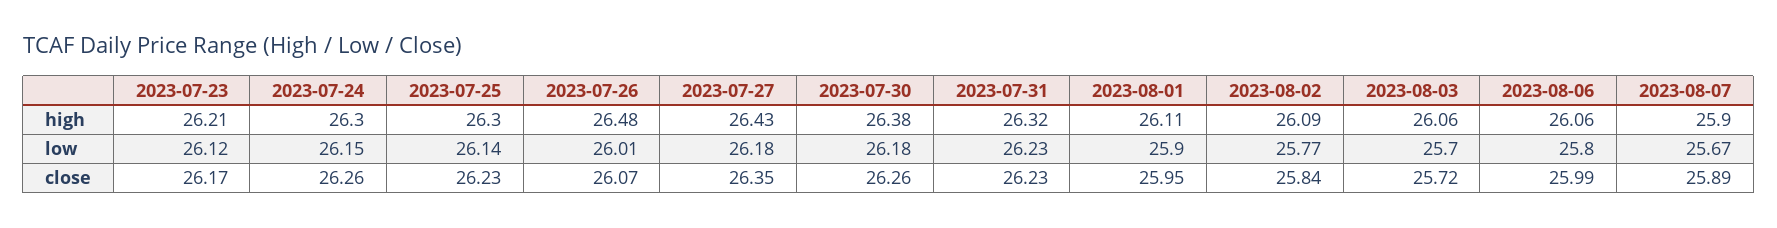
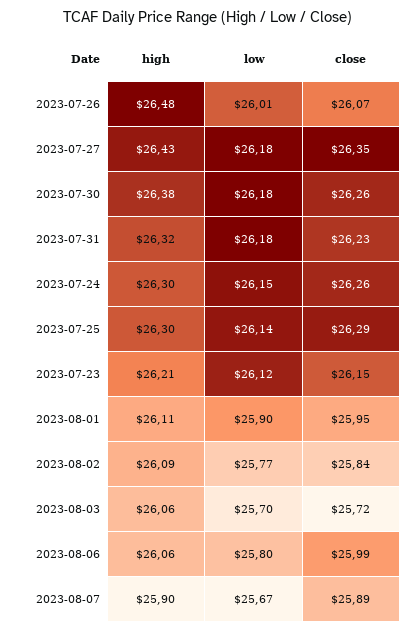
  {
    "2023-07-23": {
      "high": 26.21,
      "low": 26.12,
-     "close": 26.17
+     "close": 26.15
    },
    "2023-07-24": {
      "high": 26.3,
      "low": 26.15,
      "close": 26.26
    },
    "2023-07-25": {
      "high": 26.3,
      "low": 26.14,
-     "close": 26.23
+     "close": 26.29
    },
    "2023-07-26": {
      "high": 26.48,
      "low": 26.01,
      "close": 26.07
    },
    "2023-07-27": {
      "high": 26.43,
      "low": 26.18,
      "close": 26.35
    },
    "2023-07-30": {
      "high": 26.38,
      "low": 26.18,
      "close": 26.26
    },
    "2023-07-31": {
      "high": 26.32,
-     "low": 26.23,
+     "low": 26.18,
      "close": 26.23
    },
    "2023-08-01": {
      "high": 26.11,
      "low": 25.9,
      "close": 25.95
    },
    "2023-08-02": {
      "high": 26.09,
      "low": 25.77,
      "close": 25.84
    },
    "2023-08-03": {
      "high": 26.06,
      "low": 25.7,
      "close": 25.72
    },
    "2023-08-06": {
      "high": 26.06,
      "low": 25.8,
      "close": 25.99
    },
    "2023-08-07": {
      "high": 25.9,
      "low": 25.67,
      "close": 25.89
    }
  }

